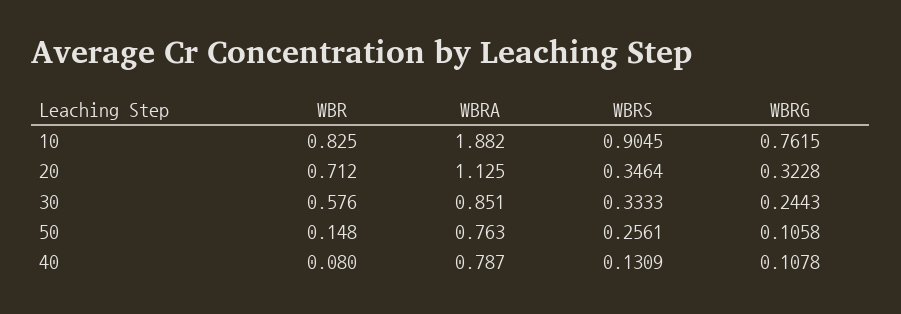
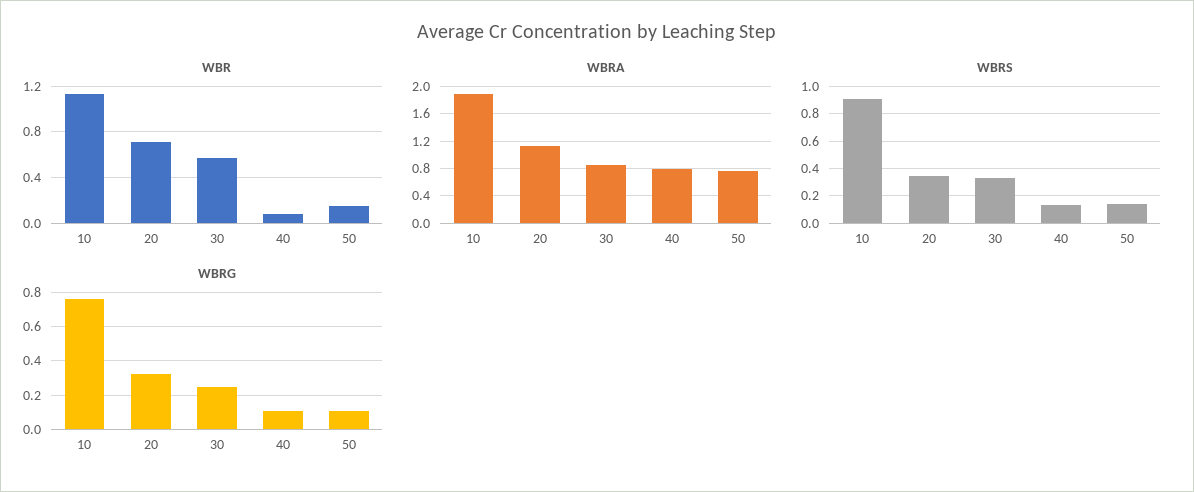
  {
    "WBR": {
-     "10": 0.825,
+     "10": 1.1,
      "20": 0.712,
      "30": 0.576,
      "50": 0.148,
      "40": 0.08
    },
    "WBRA": {
      "10": 1.882,
      "20": 1.125,
      "30": 0.851,
      "50": 0.763,
      "40": 0.787
    },
    "WBRS": {
      "10": 0.9045,
      "20": 0.3464,
      "30": 0.3333,
-     "50": 0.2561,
+     "50": 0.15,
      "40": 0.1309
    },
    "WBRG": {
      "10": 0.7615,
      "20": 0.3228,
      "30": 0.2443,
      "50": 0.1058,
      "40": 0.1078
    }
  }

